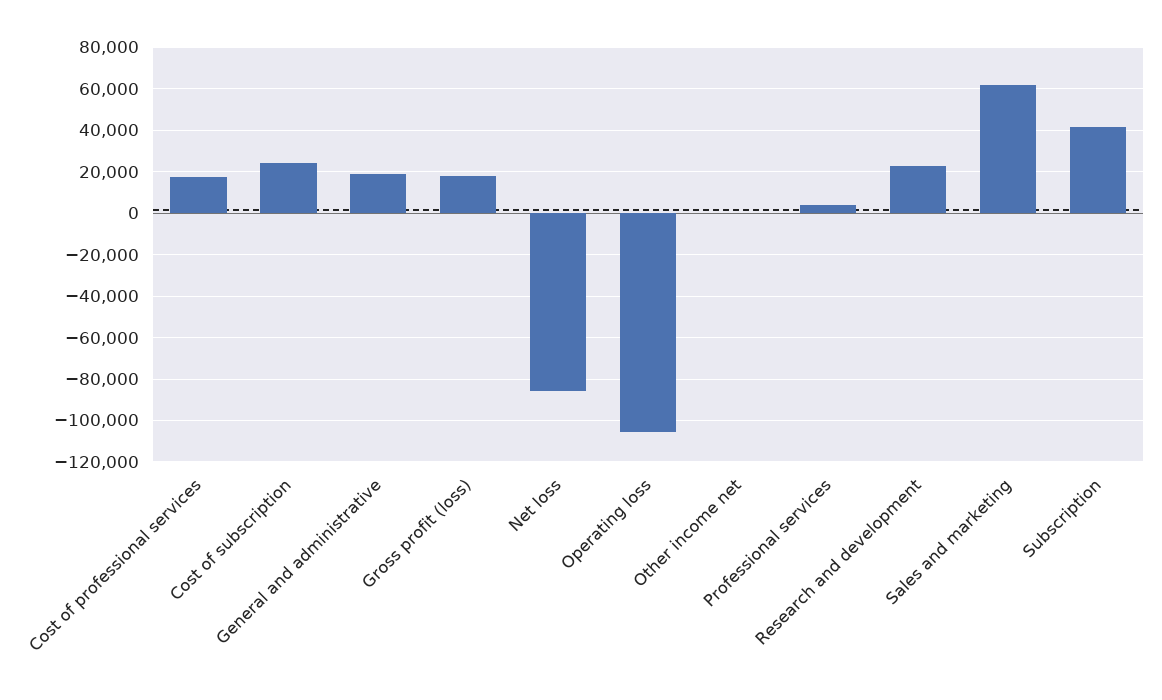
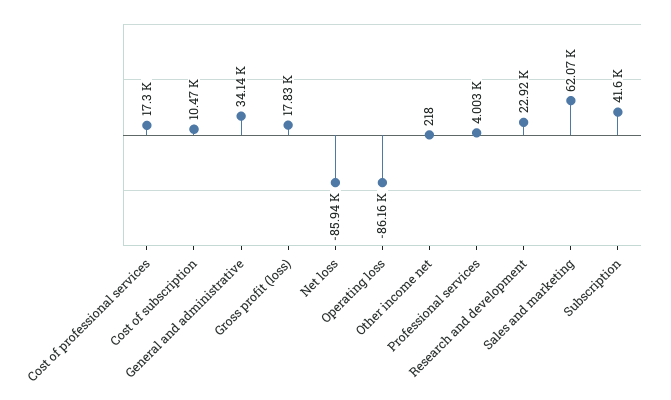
  {
    "Cost of professional services": 17300,
-   "Cost of subscription": 25000,
+   "Cost of subscription": 10470,
-   "General and administrative": 20000,
+   "General and administrative": 34140,
    "Gross profit (loss)": 17830,
    "Net loss": -85940,
-   "Operating loss": -105000,
+   "Operating loss": -86160,
    "Other income net": 218,
    "Professional services": 4003,
    "Research and development": 22920,
    "Sales and marketing": 62070,
    "Subscription": 41600
  }

